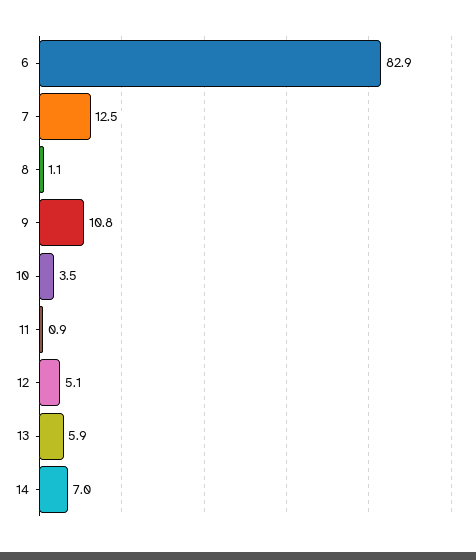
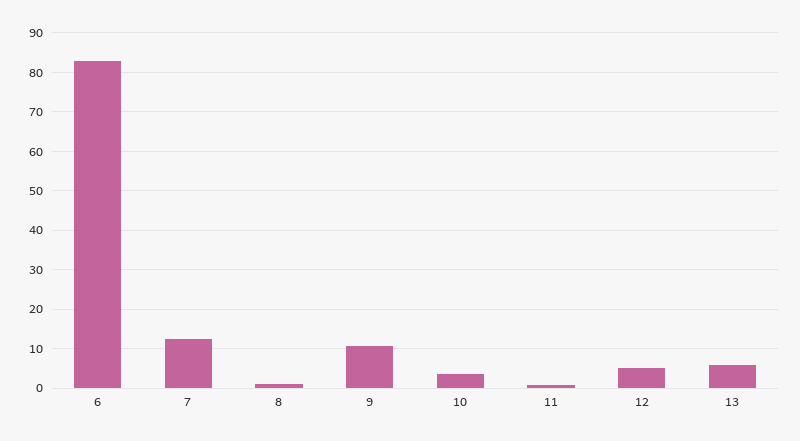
  {
    "6": 82.9,
    "7": 12.5,
    "8": 1.1,
    "9": 10.8,
    "10": 3.5,
    "11": 0.9,
    "12": 5.1,
-   "13": 5.9,
+   "13": 5.9
-   "14": 7
  }

